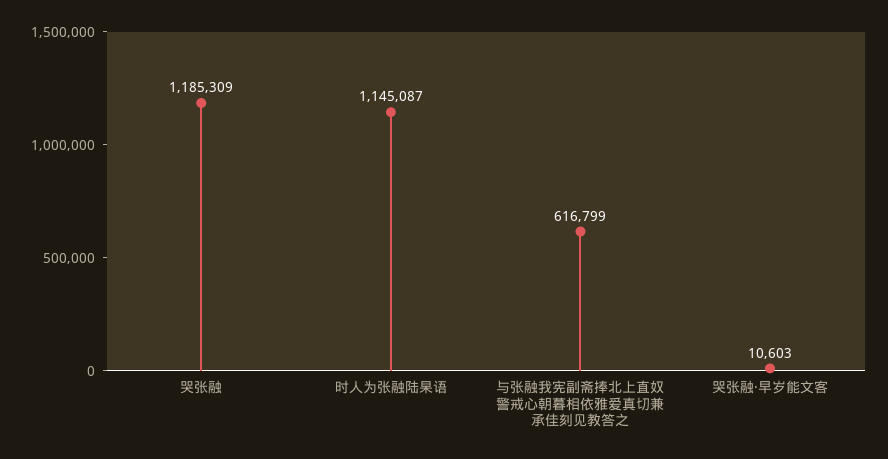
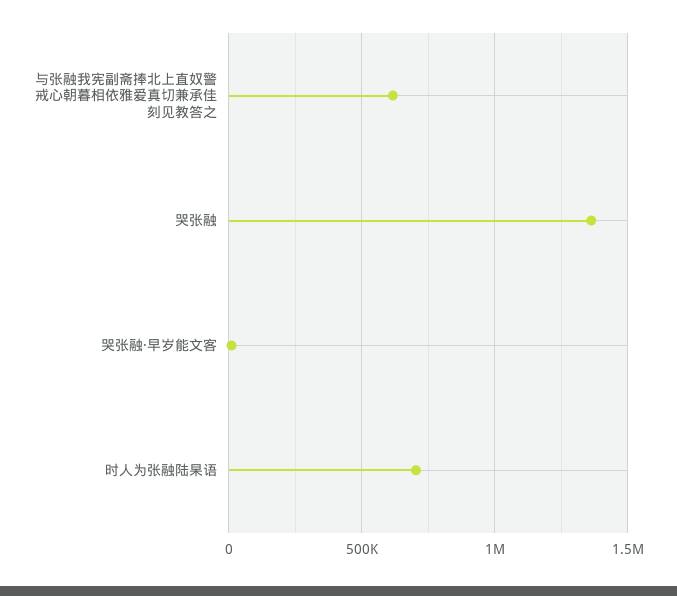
  {
-   "哭张融": 1185309,
+   "哭张融": 1350000,
-   "时人为张融陆杲语": 1145087,
+   "时人为张融陆杲语": 700000,
    "与张融我宪副斋捧北上直奴警戒心朝暮相依雅爱真切兼承佳刻见教答之": 616799,
    "哭张融·早岁能文客": 10603
  }

